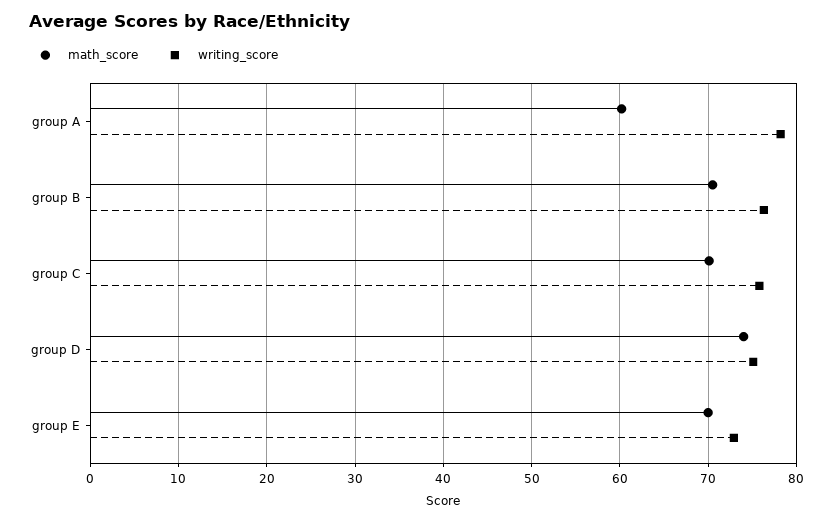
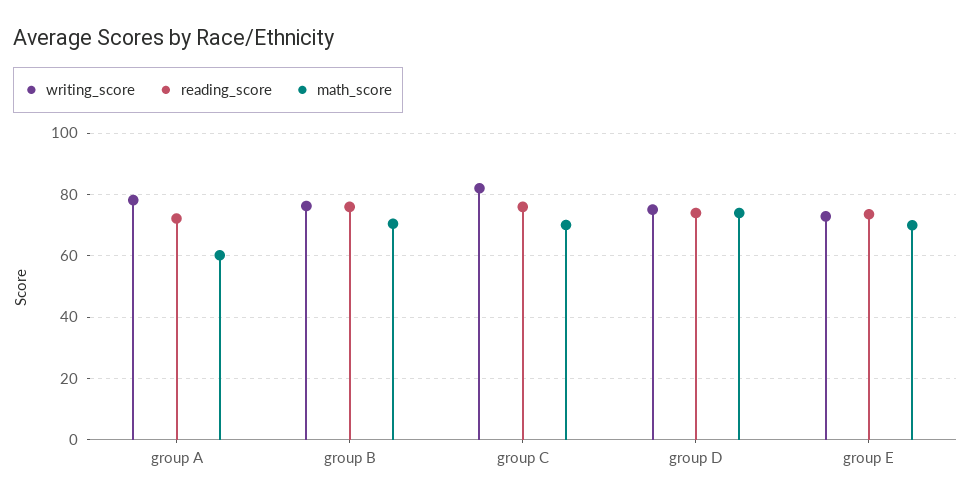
  {
    "math_score": {
      "group A": 60,
      "group B": 71,
      "group C": 70,
      "group D": 74,
      "group E": 70
    },
    "writing_score": {
      "group A": 78,
      "group B": 76,
-     "group C": 76,
+     "group C": 82,
      "group D": 75,
      "group E": 73
-   }
+   },
+   "reading_score": {
+     "group A": 72,
+     "group B": 76,
+     "group C": 76,
+     "group D": 74,
+     "group E": 74
+   }
  }

